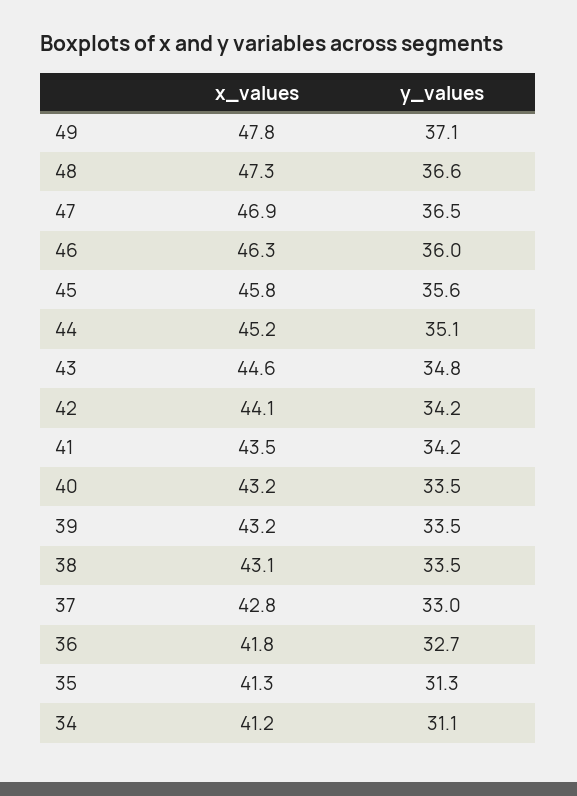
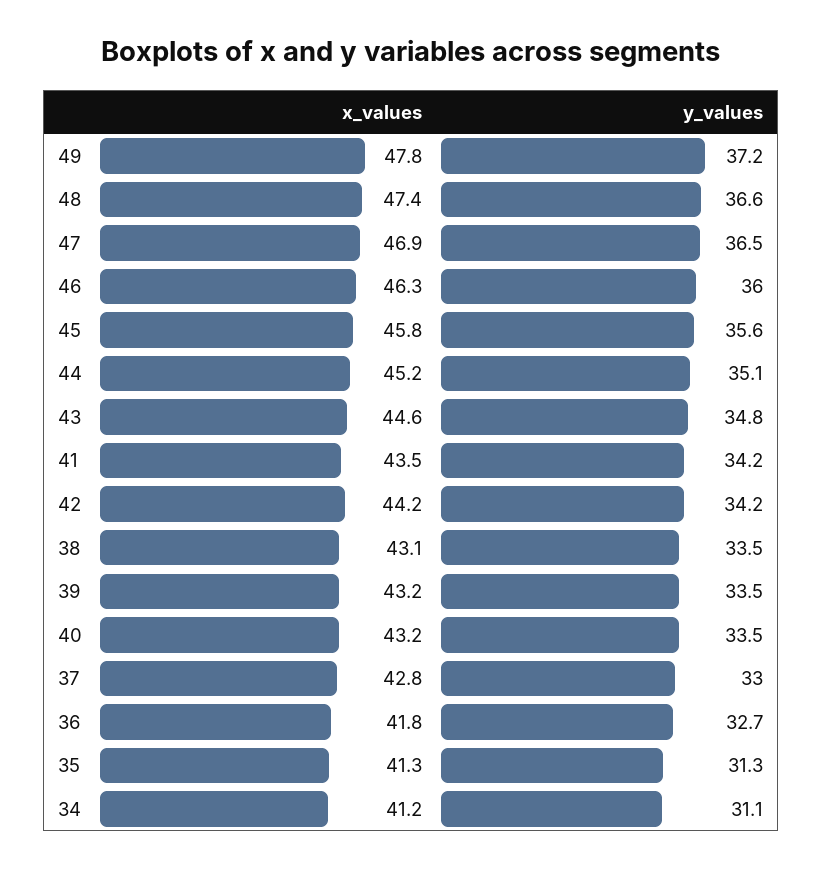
  {
    "x_values": {
      "49": 47.8,
-     "48": 47.3,
+     "48": 47.4,
      "47": 46.9,
      "46": 46.3,
      "45": 45.8,
      "44": 45.2,
      "43": 44.6,
-     "42": 44.1,
+     "42": 44.2,
      "41": 43.5,
      "40": 43.2,
      "39": 43.2,
      "38": 43.1,
      "37": 42.8,
      "36": 41.8,
      "35": 41.3,
      "34": 41.2
    },
    "y_values": {
-     "49": 37.1,
+     "49": 37.2,
      "48": 36.6,
      "47": 36.5,
      "46": 36,
      "45": 35.6,
      "44": 35.1,
      "43": 34.8,
      "42": 34.2,
      "41": 34.2,
      "40": 33.5,
      "39": 33.5,
      "38": 33.5,
      "37": 33,
      "36": 32.7,
      "35": 31.3,
      "34": 31.1
    }
  }

